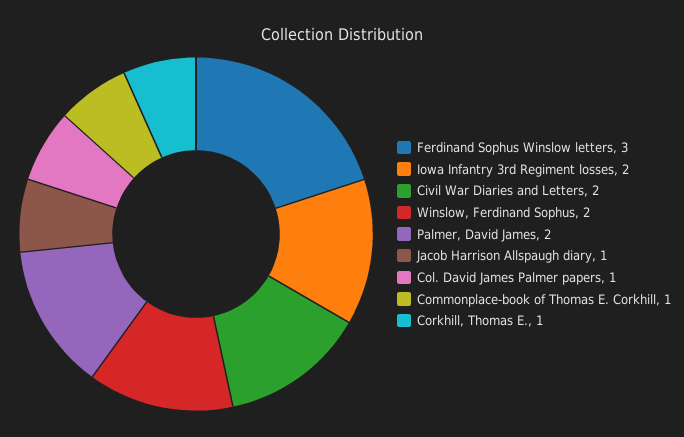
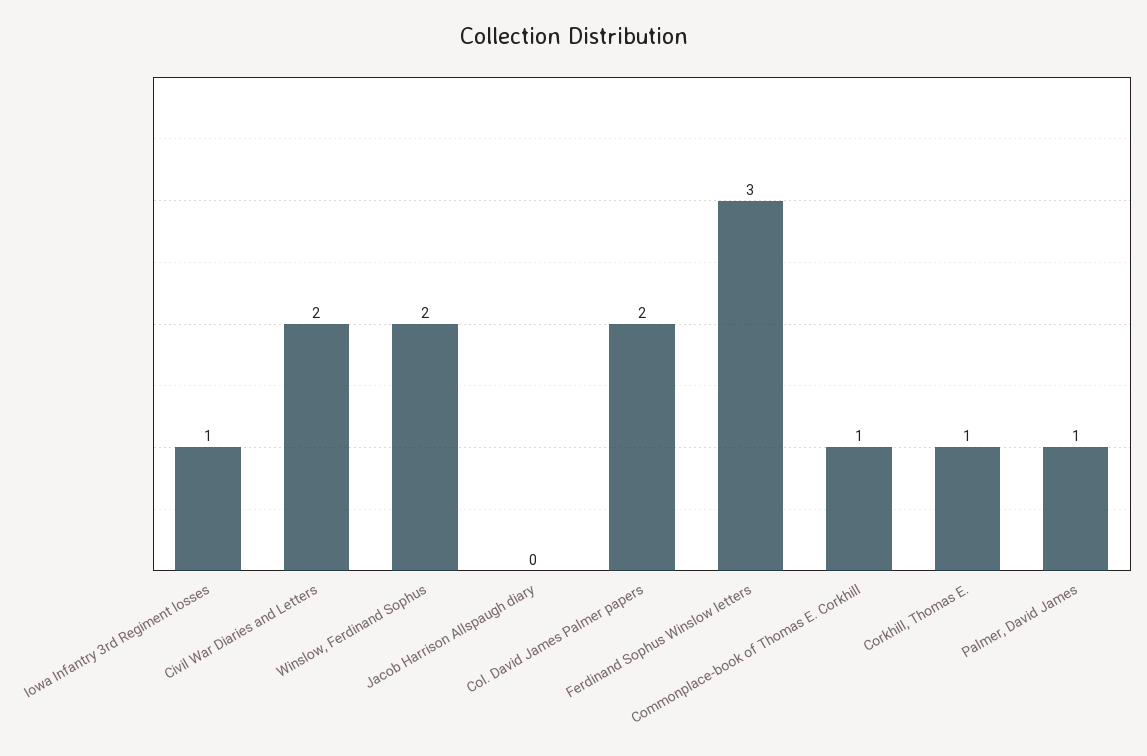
  {
    "Ferdinand Sophus Winslow letters": 3,
-   "Iowa Infantry 3rd Regiment losses": 2,
+   "Iowa Infantry 3rd Regiment losses": 1,
    "Civil War Diaries and Letters": 2,
    "Winslow, Ferdinand Sophus": 2,
-   "Palmer, David James": 2,
+   "Palmer, David James": 1,
-   "Jacob Harrison Allspaugh diary": 1,
+   "Jacob Harrison Allspaugh diary": 0,
-   "Col. David James Palmer papers": 1,
+   "Col. David James Palmer papers": 2,
    "Commonplace-book of Thomas E. Corkhill": 1,
    "Corkhill, Thomas E.": 1
  }

